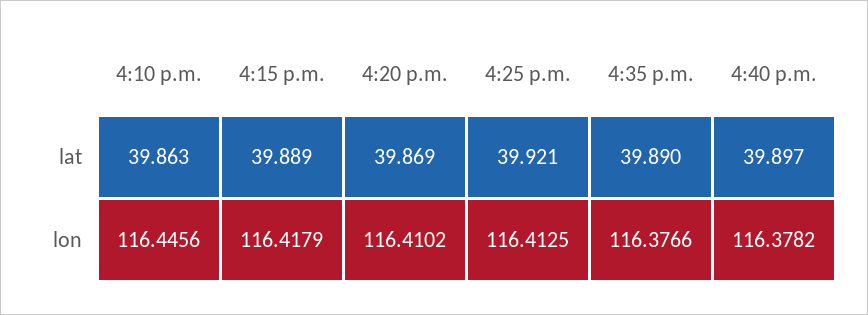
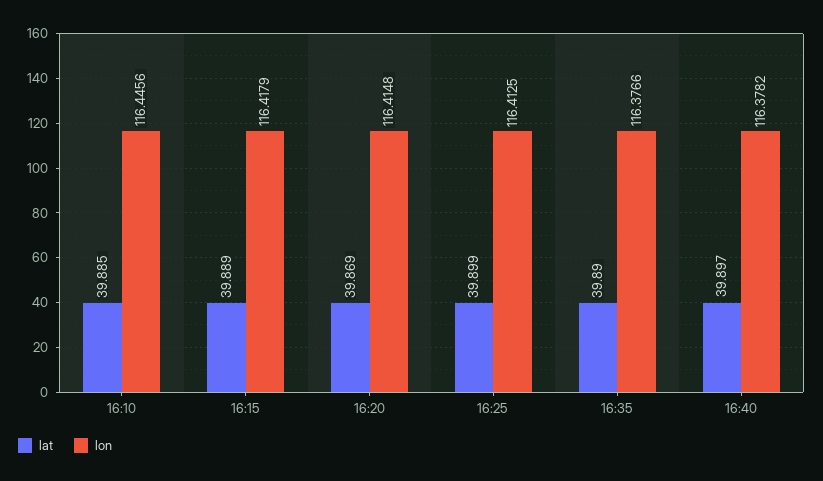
  {
    "lat": {
-     "4:10 p.m.": 39.863,
+     "4:10 p.m.": 39.885,
      "4:15 p.m.": 39.889,
      "4:20 p.m.": 39.869,
-     "4:25 p.m.": 39.921,
+     "4:25 p.m.": 39.899,
      "4:35 p.m.": 39.89,
      "4:40 p.m.": 39.897
    },
    "lon": {
      "4:10 p.m.": 116.4456,
      "4:15 p.m.": 116.4179,
-     "4:20 p.m.": 116.4102,
+     "4:20 p.m.": 116.4148,
      "4:25 p.m.": 116.4125,
      "4:35 p.m.": 116.3766,
      "4:40 p.m.": 116.3782
    }
  }

